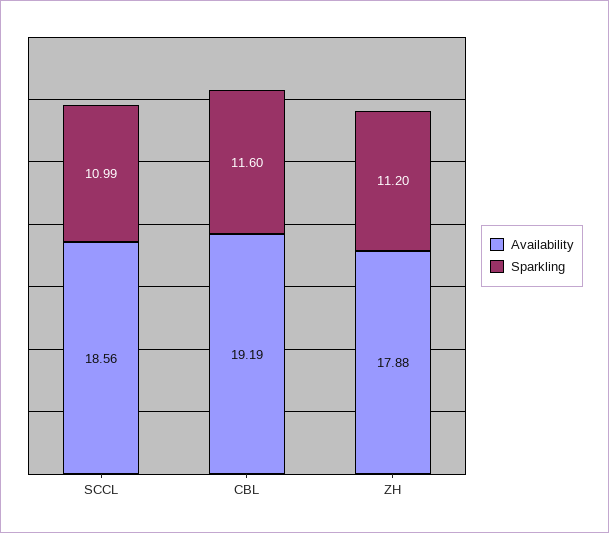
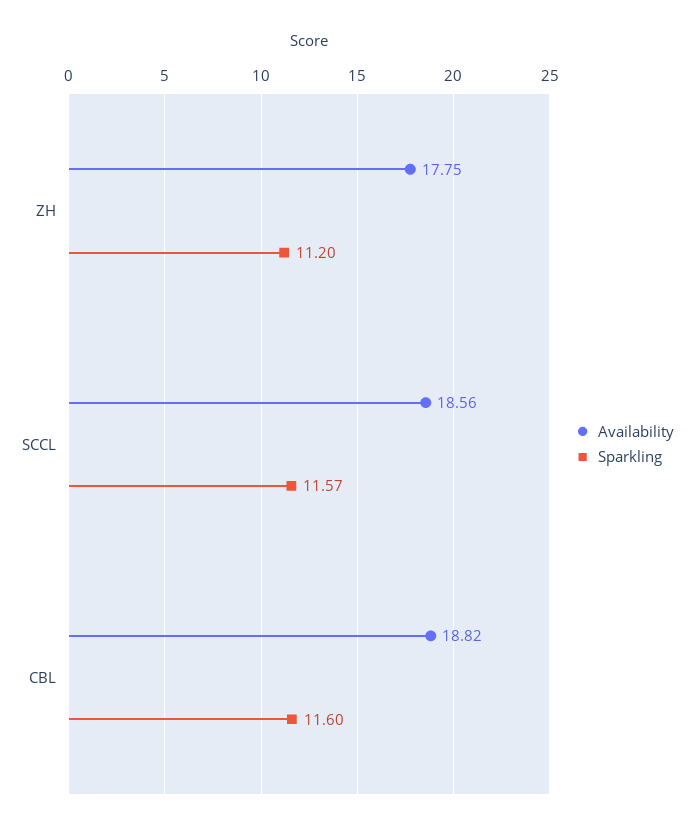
  {
    "Availability": {
      "SCCL": 18.56,
-     "CBL": 19.19,
+     "CBL": 18.82,
-     "ZH": 17.88
+     "ZH": 17.75
    },
    "Sparkling": {
-     "SCCL": 10.99,
+     "SCCL": 11.57,
      "CBL": 11.6,
      "ZH": 11.2
    }
  }

